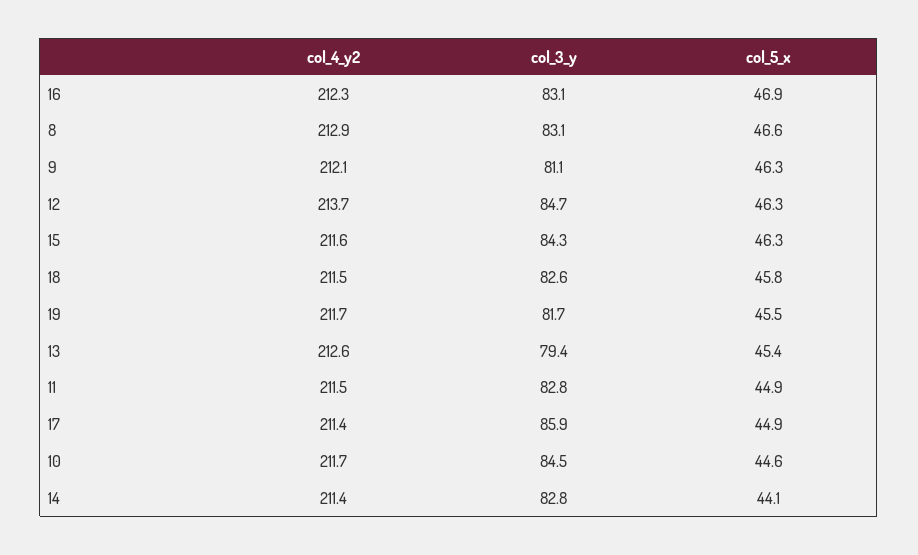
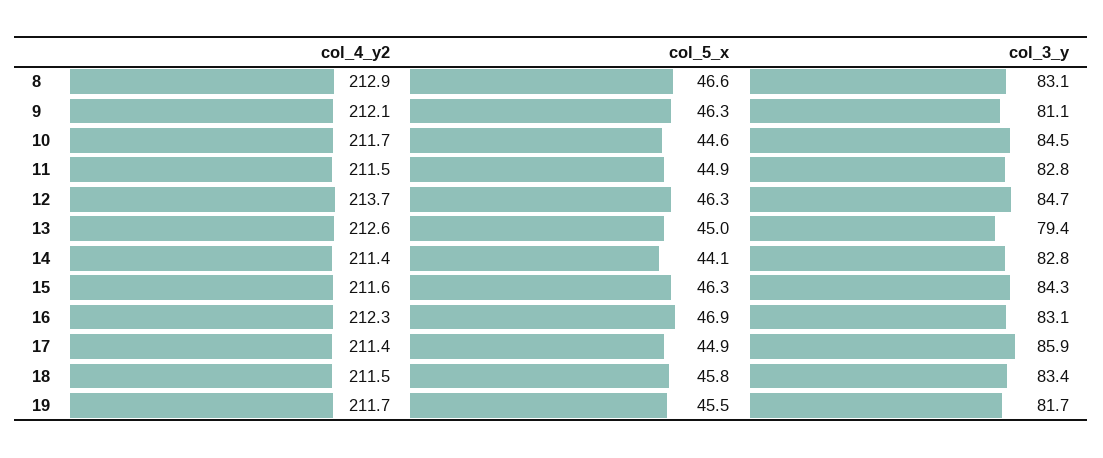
  {
    "col_4_y2": {
      "16": 212.3,
      "8": 212.9,
      "9": 212.1,
      "12": 213.7,
      "15": 211.6,
      "18": 211.5,
      "19": 211.7,
      "13": 212.6,
      "11": 211.5,
      "17": 211.4,
      "10": 211.7,
      "14": 211.4
    },
    "col_3_y": {
      "16": 83.1,
      "8": 83.1,
      "9": 81.1,
      "12": 84.7,
      "15": 84.3,
-     "18": 82.6,
+     "18": 83.4,
      "19": 81.7,
      "13": 79.4,
      "11": 82.8,
      "17": 85.9,
      "10": 84.5,
      "14": 82.8
    },
    "col_5_x": {
      "16": 46.9,
      "8": 46.6,
      "9": 46.3,
      "12": 46.3,
      "15": 46.3,
      "18": 45.8,
      "19": 45.5,
-     "13": 45.4,
+     "13": 45,
      "11": 44.9,
      "17": 44.9,
      "10": 44.6,
      "14": 44.1
    }
  }

